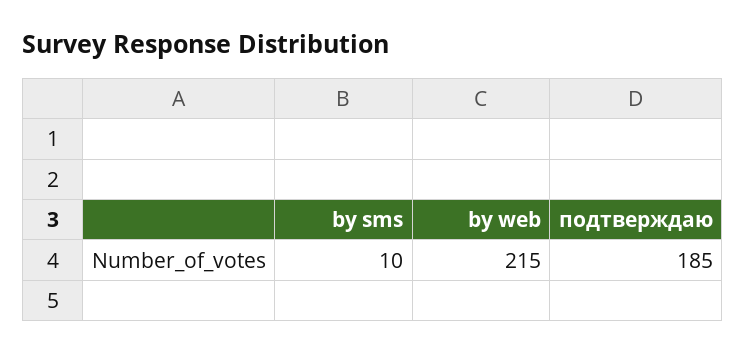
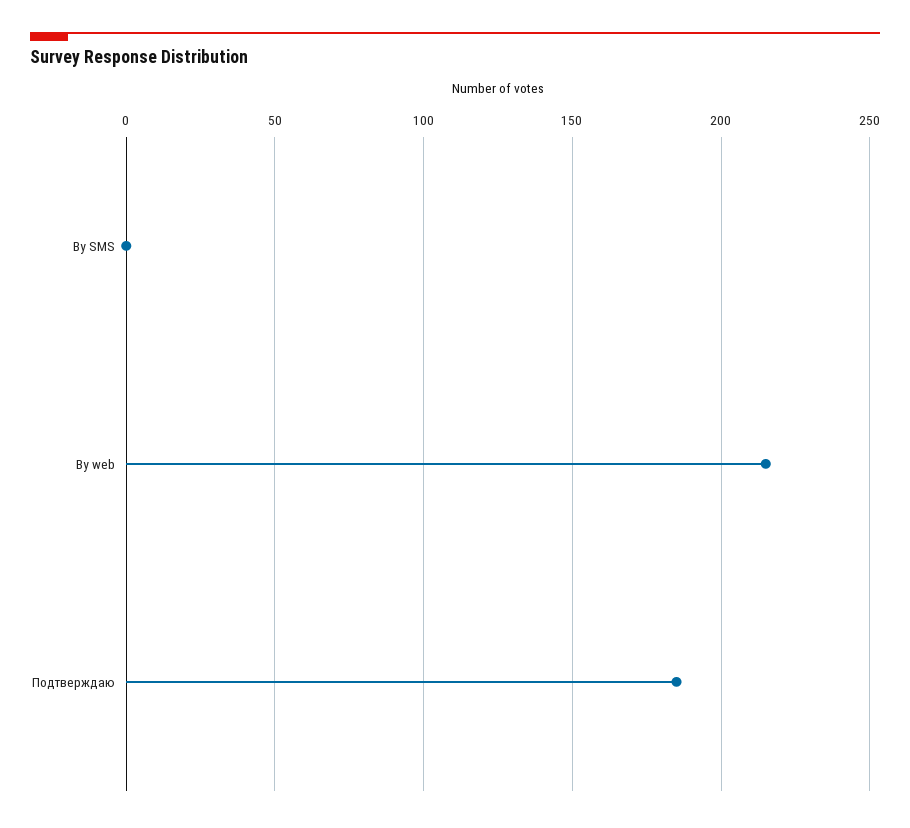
  {
-   "by sms": 10,
+   "by sms": 0,
    "by web": 215,
    "подтверждаю": 185
  }

